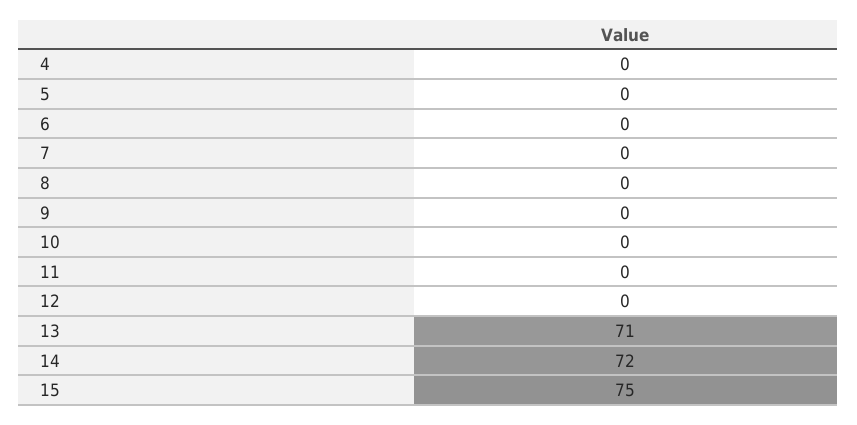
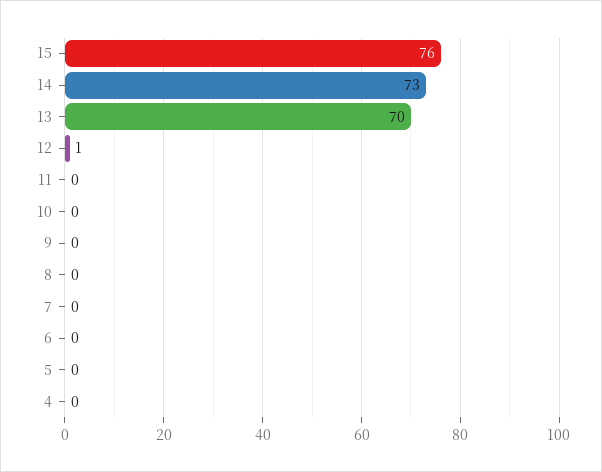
  {
    "4": 0,
    "5": 0,
    "6": 0,
    "7": 0,
    "8": 0,
    "9": 0,
    "10": 0,
    "11": 0,
-   "12": 0,
+   "12": 1,
-   "13": 71,
+   "13": 70,
-   "14": 72,
+   "14": 73,
-   "15": 75
+   "15": 76
  }

